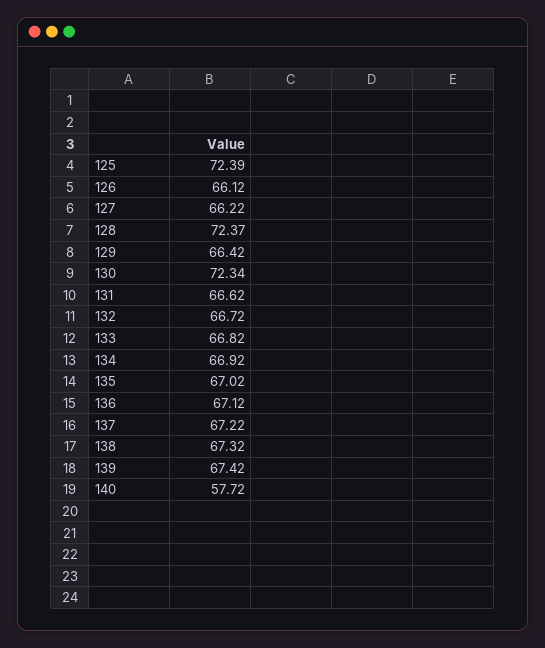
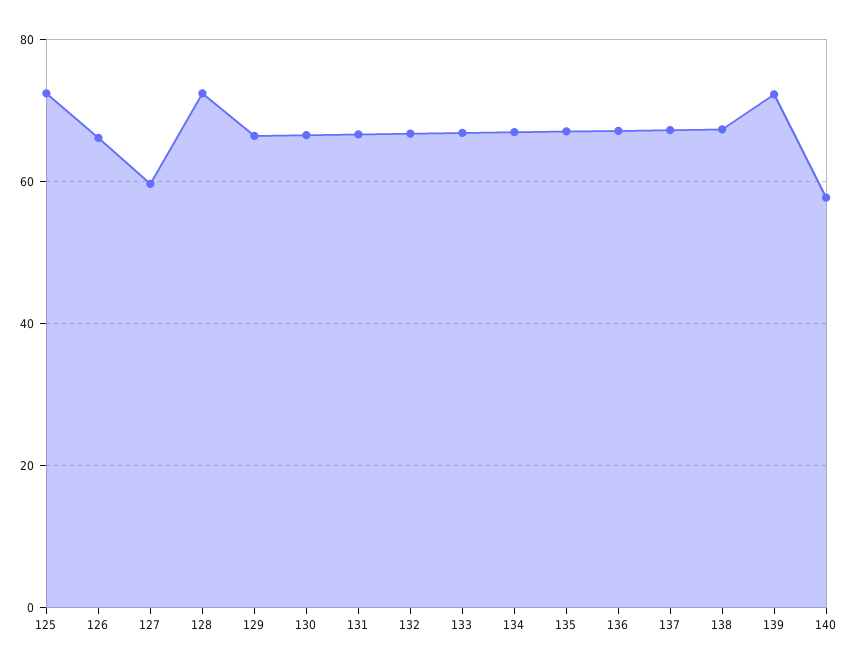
  {
    "125": 72.39,
    "126": 66.12,
-   "127": 66.22,
+   "127": 60,
    "128": 72.37,
    "129": 66.42,
-   "130": 72.34,
+   "130": 66,
    "131": 66.62,
    "132": 66.72,
    "133": 66.82,
    "134": 66.92,
    "135": 67.02,
    "136": 67.12,
    "137": 67.22,
    "138": 67.32,
-   "139": 67.42,
+   "139": 72,
    "140": 57.72
  }

